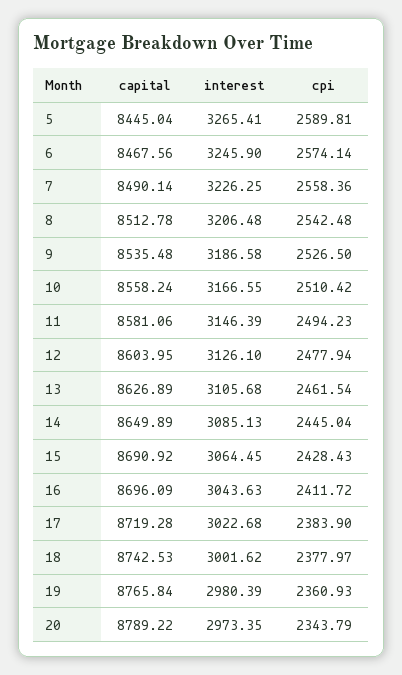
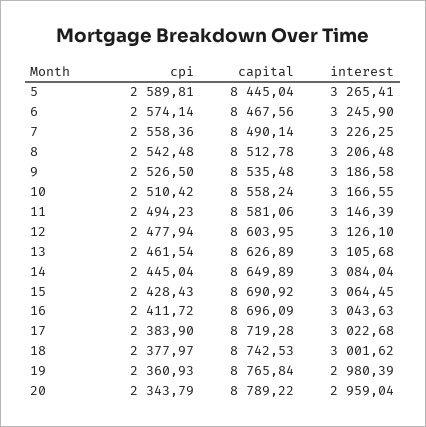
  {
    "capital": {
      "5": 8445.04,
      "6": 8467.56,
      "7": 8490.14,
      "8": 8512.78,
      "9": 8535.48,
      "10": 8558.24,
      "11": 8581.06,
      "12": 8603.95,
      "13": 8626.89,
      "14": 8649.89,
      "15": 8690.92,
      "16": 8696.09,
      "17": 8719.28,
      "18": 8742.53,
      "19": 8765.84,
      "20": 8789.22
    },
    "interest": {
      "5": 3265.41,
      "6": 3245.9,
      "7": 3226.25,
      "8": 3206.48,
      "9": 3186.58,
      "10": 3166.55,
      "11": 3146.39,
      "12": 3126.1,
      "13": 3105.68,
-     "14": 3085.13,
+     "14": 3084.04,
      "15": 3064.45,
      "16": 3043.63,
      "17": 3022.68,
      "18": 3001.62,
      "19": 2980.39,
-     "20": 2973.35
+     "20": 2959.04
    },
    "cpi": {
      "5": 2589.81,
      "6": 2574.14,
      "7": 2558.36,
      "8": 2542.48,
      "9": 2526.5,
      "10": 2510.42,
      "11": 2494.23,
      "12": 2477.94,
      "13": 2461.54,
      "14": 2445.04,
      "15": 2428.43,
      "16": 2411.72,
      "17": 2383.9,
      "18": 2377.97,
      "19": 2360.93,
      "20": 2343.79
    }
  }

